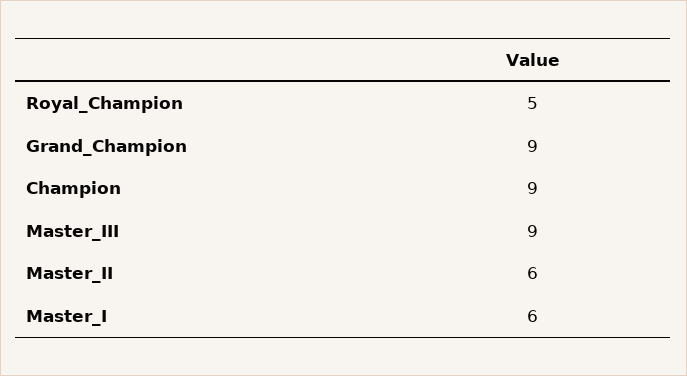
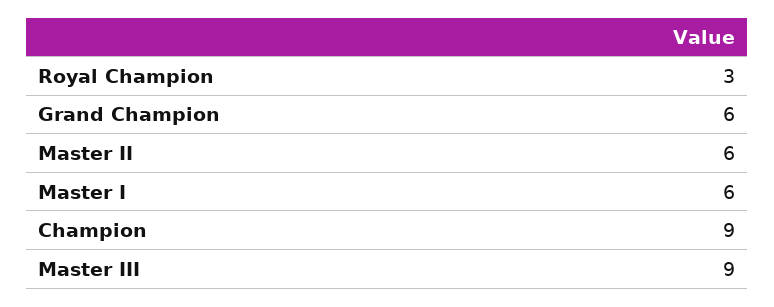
  {
-   "Royal_Champion": 5,
+   "Royal_Champion": 3,
-   "Grand_Champion": 9,
+   "Grand_Champion": 6,
    "Champion": 9,
    "Master_III": 9,
    "Master_II": 6,
    "Master_I": 6
  }

